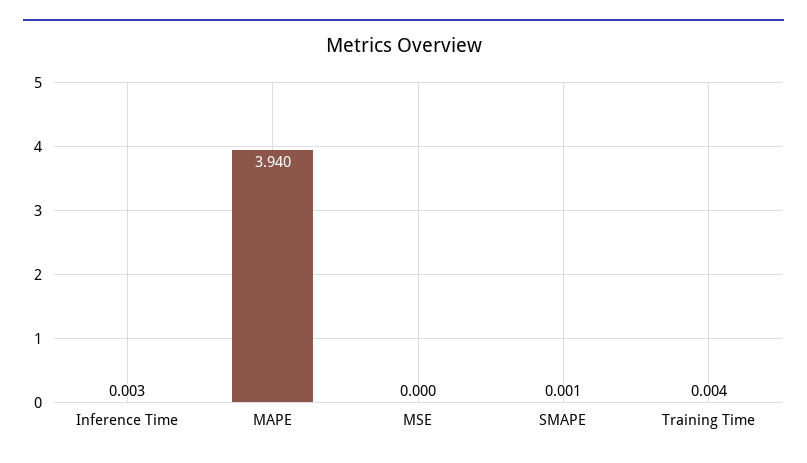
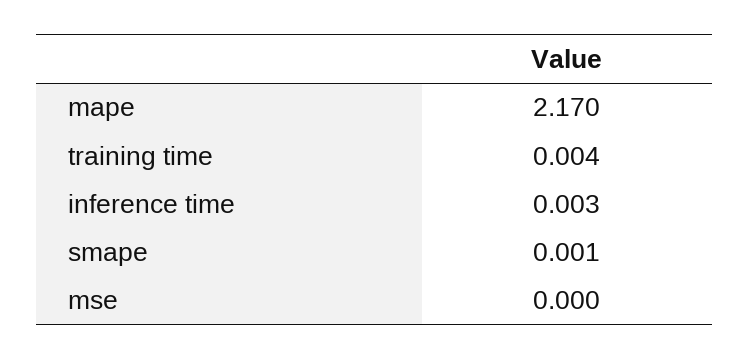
  {
    "Inference Time": 0.003,
-   "MAPE": 3.94,
+   "MAPE": 2.17,
    "MSE": 0,
    "SMAPE": 0.001,
    "Training Time": 0.004
  }

